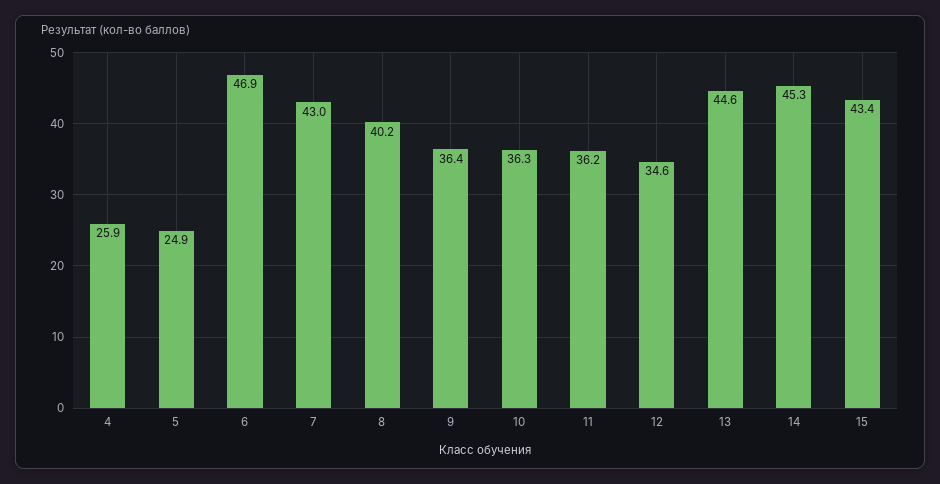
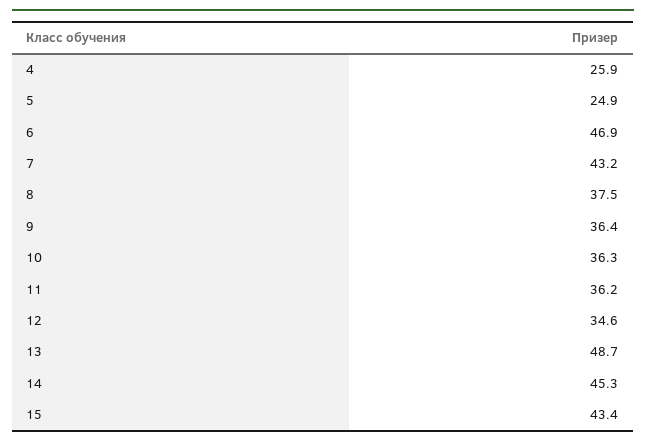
  {
    "4": 25.9,
    "5": 24.9,
    "6": 46.9,
-   "7": 43,
+   "7": 43.2,
-   "8": 40.2,
+   "8": 37.5,
    "9": 36.4,
    "10": 36.3,
    "11": 36.2,
    "12": 34.6,
-   "13": 44.6,
+   "13": 48.7,
    "14": 45.3,
    "15": 43.4
  }

